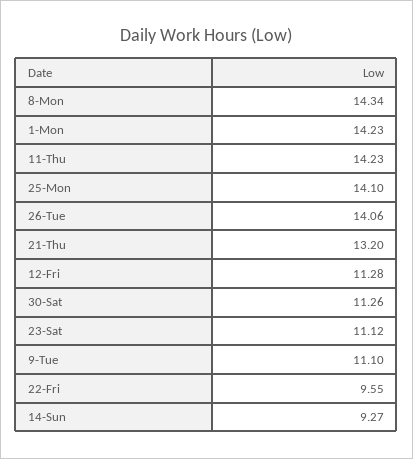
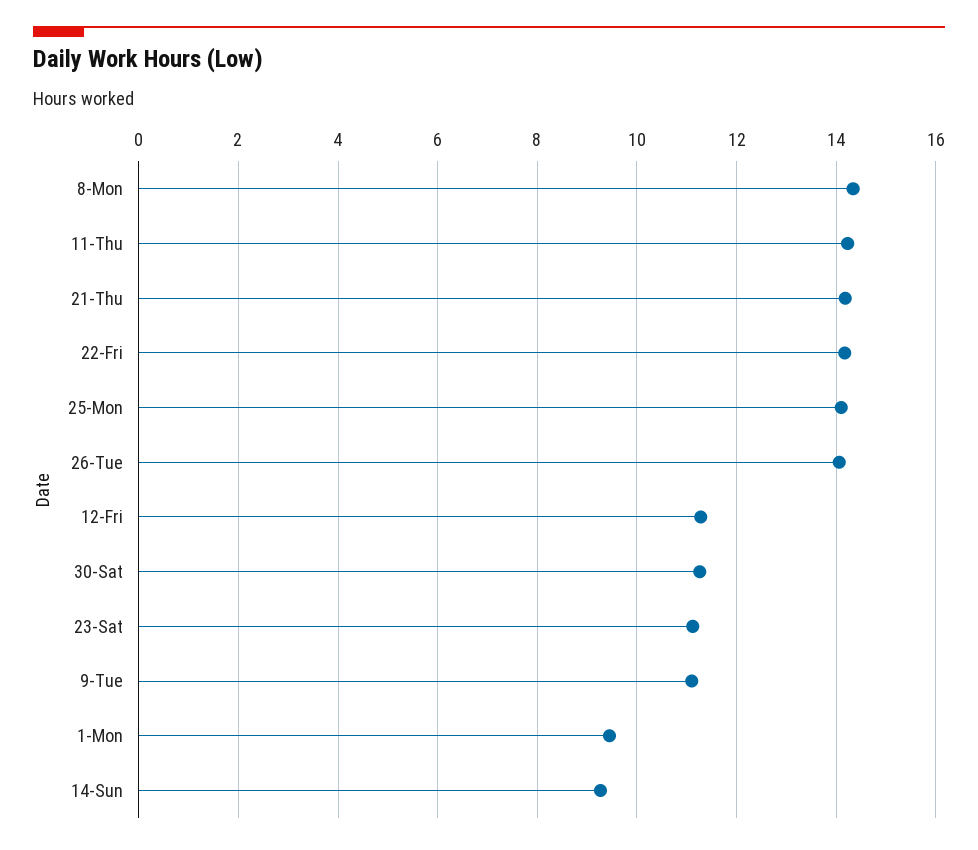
  {
    "8-Mon": 14.34,
-   "1-Mon": 14.23,
+   "1-Mon": 9.4,
    "11-Thu": 14.23,
    "25-Mon": 14.1,
    "26-Tue": 14.06,
-   "21-Thu": 13.2,
+   "21-Thu": 14.2,
    "12-Fri": 11.28,
    "30-Sat": 11.26,
    "23-Sat": 11.12,
    "9-Tue": 11.1,
-   "22-Fri": 9.55,
+   "22-Fri": 14.2,
    "14-Sun": 9.27
  }

